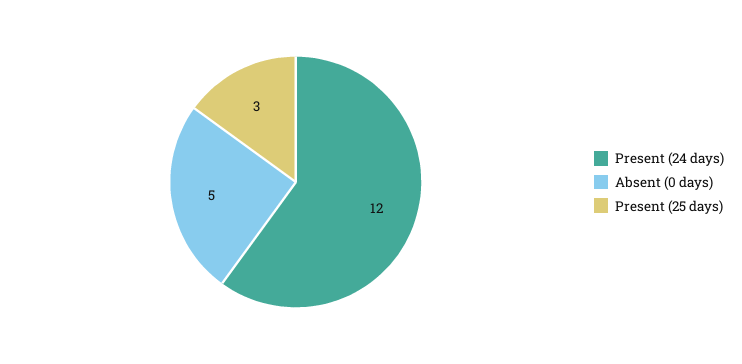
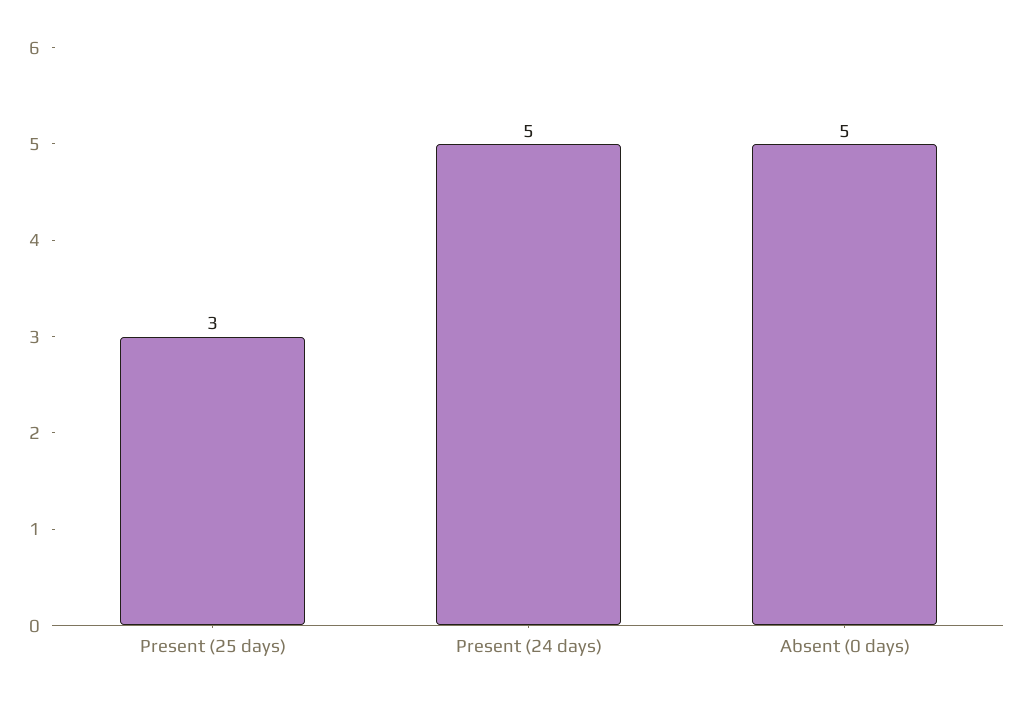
  {
-   "Present (24 days)": 12,
+   "Present (24 days)": 5,
    "Absent (0 days)": 5,
    "Present (25 days)": 3
  }

